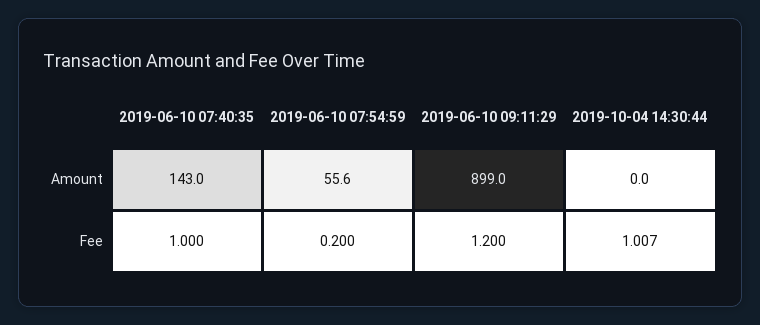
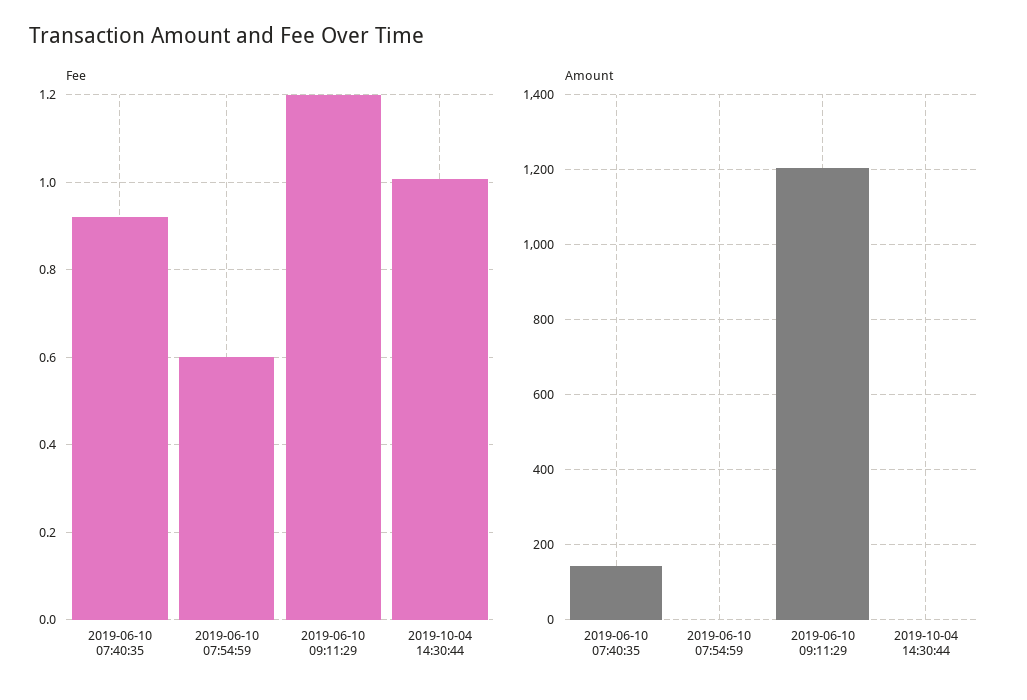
  {
    "Amount": {
      "2019-06-10 07:40:35": 143,
-     "2019-06-10 07:54:59": 55.6,
+     "2019-06-10 07:54:59": 0,
-     "2019-06-10 09:11:29": 899,
+     "2019-06-10 09:11:29": 1200,
      "2019-10-04 14:30:44": 0
    },
    "Fee": {
-     "2019-06-10 07:40:35": 1,
+     "2019-06-10 07:40:35": 0.92,
-     "2019-06-10 07:54:59": 0.2,
+     "2019-06-10 07:54:59": 0.6,
      "2019-06-10 09:11:29": 1.2,
      "2019-10-04 14:30:44": 1.007
    }
  }

